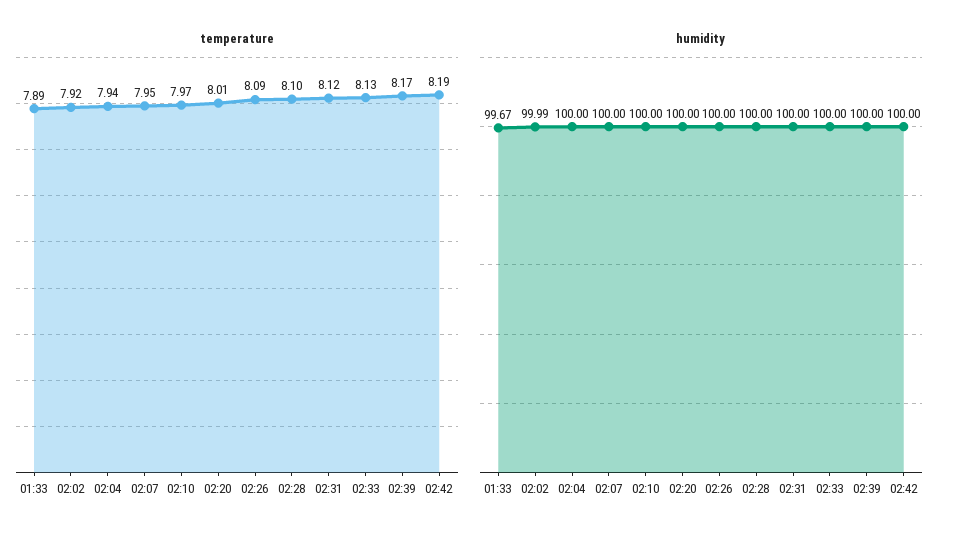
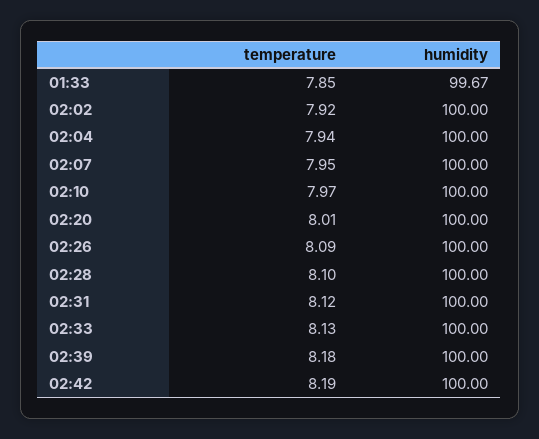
  {
    "temperature": {
-     "01:33": 7.89,
+     "01:33": 7.85,
      "02:02": 7.92,
      "02:04": 7.94,
      "02:07": 7.95,
      "02:10": 7.97,
      "02:20": 8.01,
      "02:26": 8.09,
      "02:28": 8.1,
      "02:31": 8.12,
      "02:33": 8.13,
-     "02:39": 8.17,
+     "02:39": 8.18,
      "02:42": 8.19
    },
    "humidity": {
      "01:33": 99.67,
-     "02:02": 99.99,
+     "02:02": 100,
      "02:04": 100,
      "02:07": 100,
      "02:10": 100,
      "02:20": 100,
      "02:26": 100,
      "02:28": 100,
      "02:31": 100,
      "02:33": 100,
      "02:39": 100,
      "02:42": 100
    }
  }

